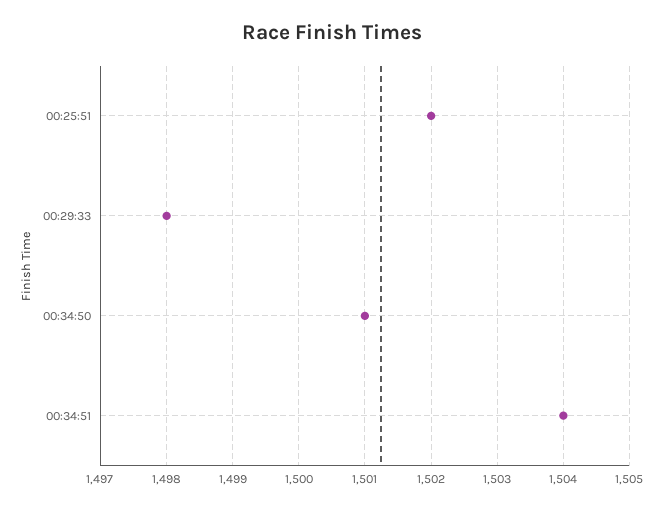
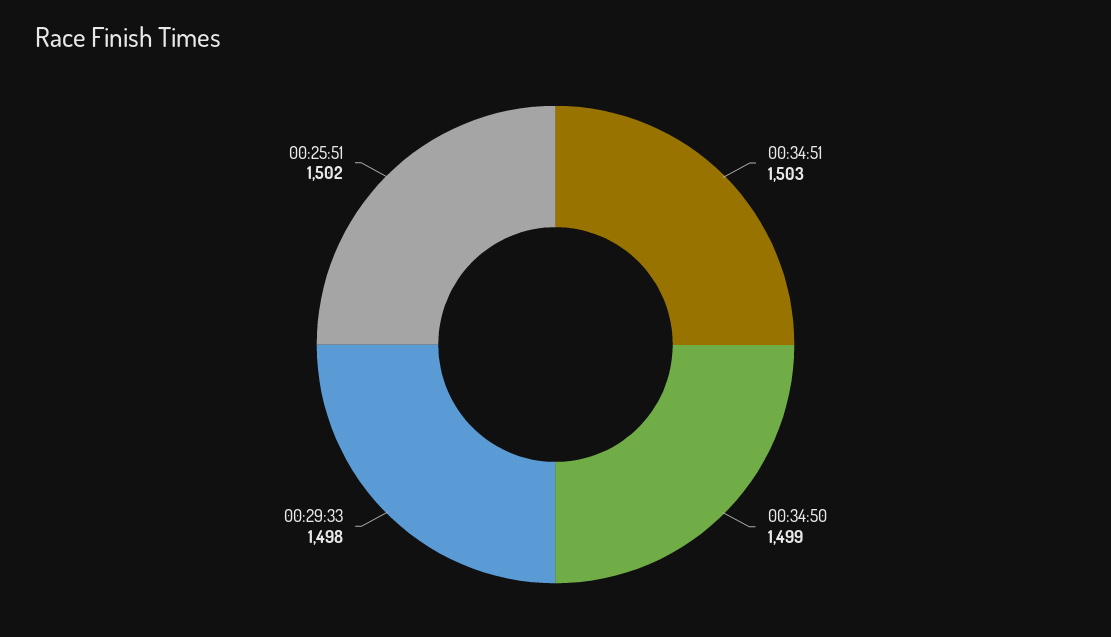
  {
    "00:25:51": 1502,
    "00:29:33": 1498,
-   "00:34:50": 1501,
+   "00:34:50": 1499,
-   "00:34:51": 1504
+   "00:34:51": 1503
  }

